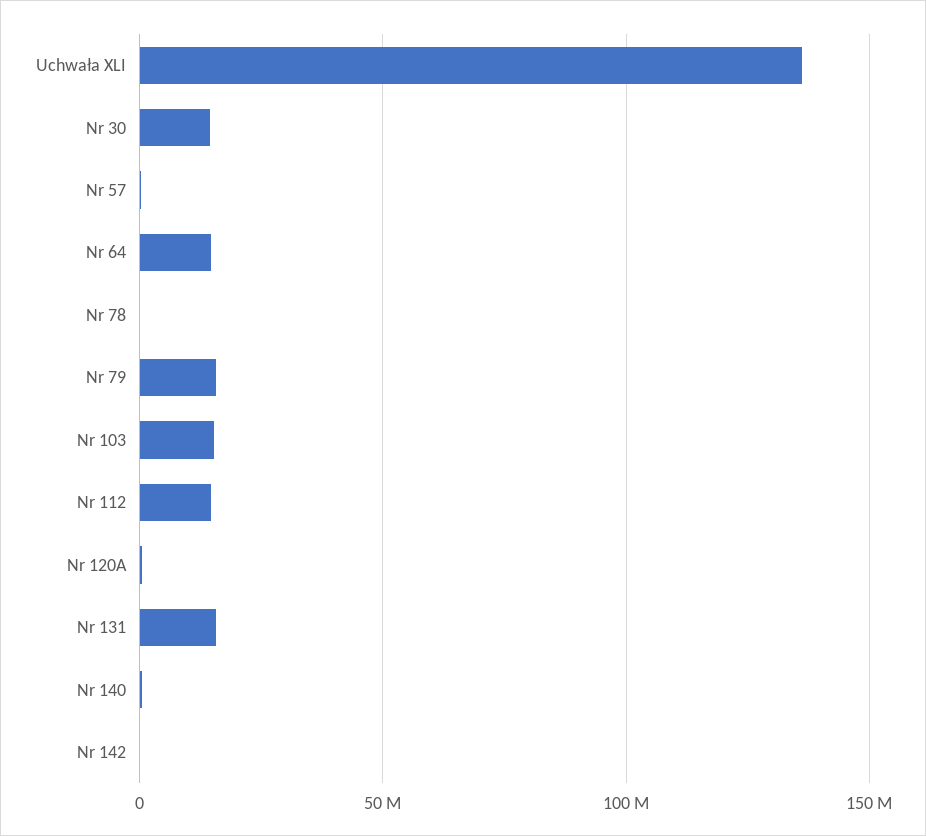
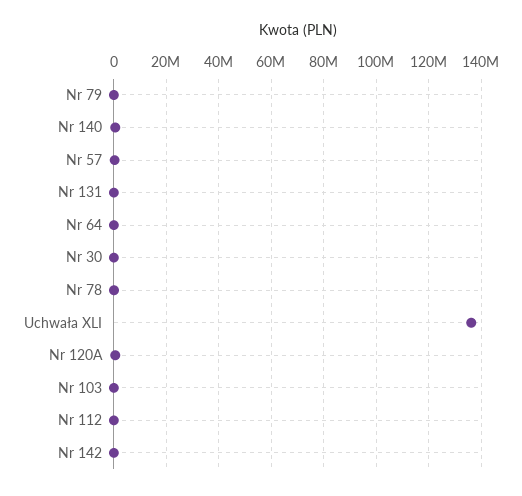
  {
    "Uchwała XLI": 135000000,
-   "Nr 30": 15000000,
+   "Nr 30": 0,
    "Nr 57": 0,
-   "Nr 64": 15000000,
+   "Nr 64": 0,
    "Nr 78": 0,
-   "Nr 79": 15000000,
+   "Nr 79": 0,
-   "Nr 103": 15000000,
+   "Nr 103": 0,
-   "Nr 112": 15000000,
+   "Nr 112": 0,
    "Nr 120A": 0,
-   "Nr 131": 15000000,
+   "Nr 131": 0,
    "Nr 140": 0,
    "Nr 142": 0
  }

